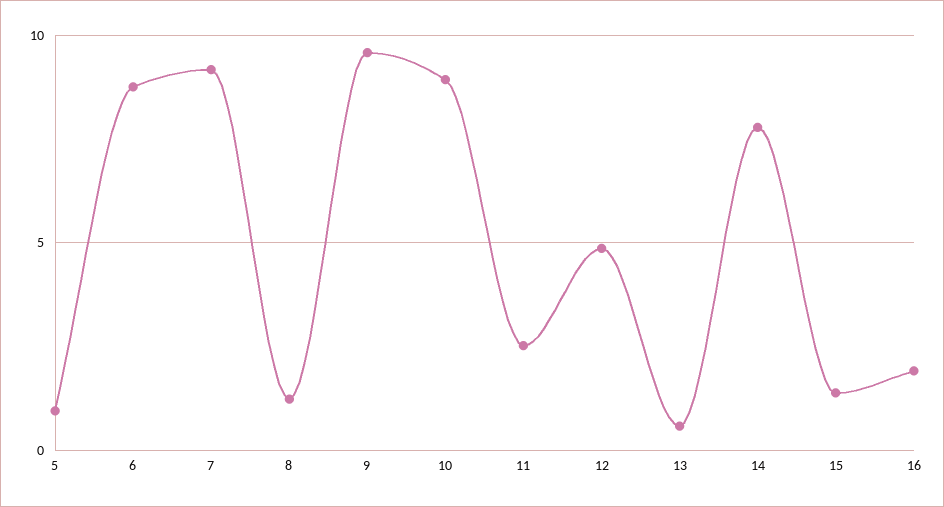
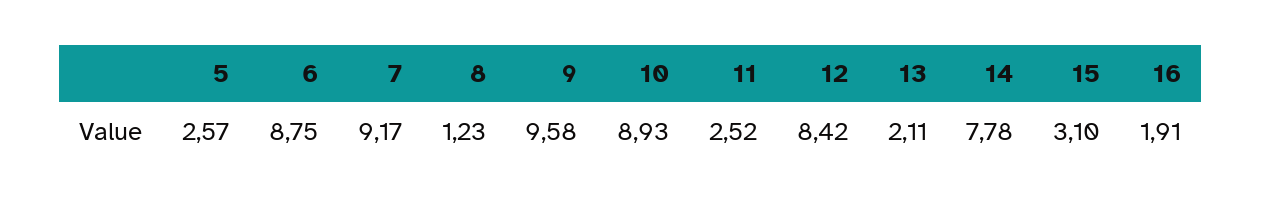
  {
-   "5": 1,
+   "5": 2.57,
    "6": 8.75,
    "7": 9.17,
    "8": 1.23,
    "9": 9.58,
    "10": 8.93,
    "11": 2.52,
-   "12": 5,
+   "12": 8.42,
-   "13": 0.5,
+   "13": 2.11,
    "14": 7.78,
-   "15": 1.5,
+   "15": 3.1,
    "16": 1.91
  }

